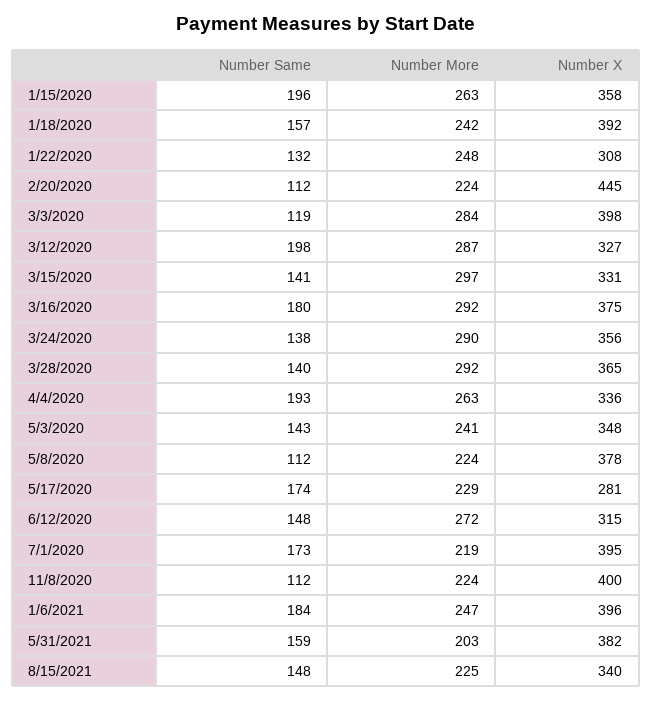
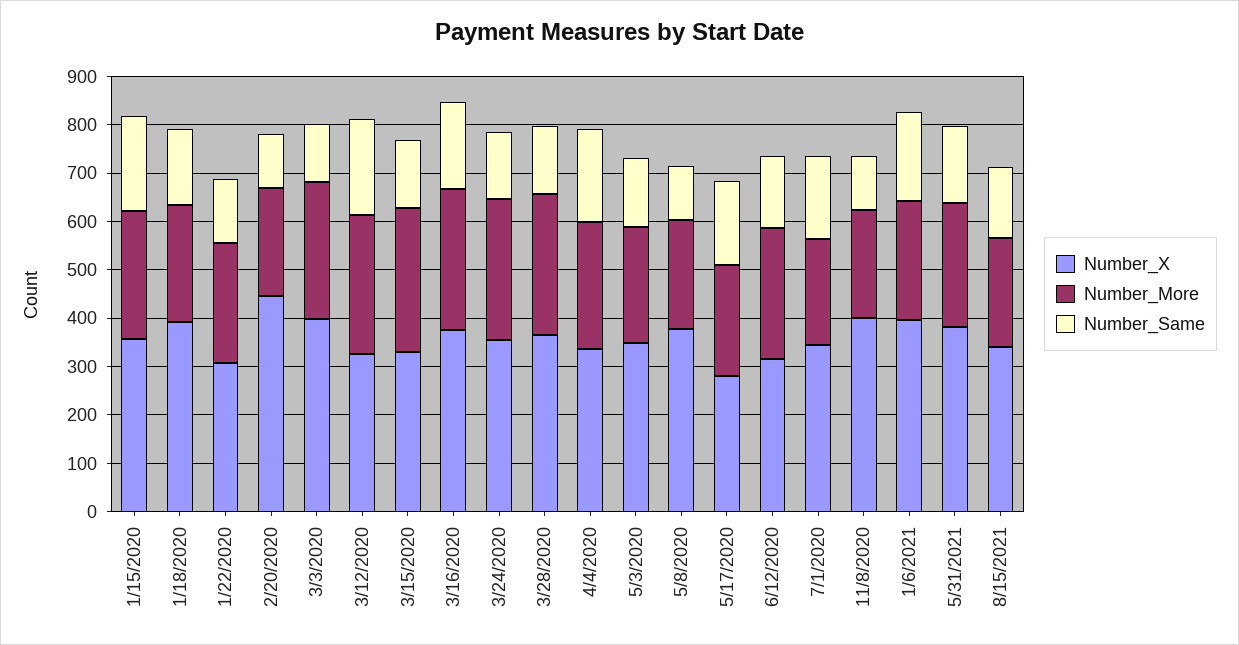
  {
    "Number Same": {
      "1/15/2020": 196,
      "1/18/2020": 157,
      "1/22/2020": 132,
      "2/20/2020": 112,
      "3/3/2020": 119,
      "3/12/2020": 198,
      "3/15/2020": 141,
      "3/16/2020": 180,
      "3/24/2020": 138,
      "3/28/2020": 140,
      "4/4/2020": 193,
      "5/3/2020": 143,
      "5/8/2020": 112,
      "5/17/2020": 174,
      "6/12/2020": 148,
      "7/1/2020": 173,
      "11/8/2020": 112,
      "1/6/2021": 184,
      "5/31/2021": 159,
      "8/15/2021": 148
    },
    "Number More": {
      "1/15/2020": 263,
      "1/18/2020": 242,
      "1/22/2020": 248,
      "2/20/2020": 224,
      "3/3/2020": 284,
      "3/12/2020": 287,
      "3/15/2020": 297,
      "3/16/2020": 292,
      "3/24/2020": 290,
      "3/28/2020": 292,
      "4/4/2020": 263,
      "5/3/2020": 241,
      "5/8/2020": 224,
      "5/17/2020": 229,
      "6/12/2020": 272,
      "7/1/2020": 219,
      "11/8/2020": 224,
      "1/6/2021": 247,
-     "5/31/2021": 203,
+     "5/31/2021": 260,
      "8/15/2021": 225
    },
    "Number X": {
      "1/15/2020": 358,
      "1/18/2020": 392,
      "1/22/2020": 308,
      "2/20/2020": 445,
      "3/3/2020": 398,
      "3/12/2020": 327,
      "3/15/2020": 331,
      "3/16/2020": 375,
      "3/24/2020": 356,
      "3/28/2020": 365,
      "4/4/2020": 336,
      "5/3/2020": 348,
      "5/8/2020": 378,
      "5/17/2020": 281,
      "6/12/2020": 315,
-     "7/1/2020": 395,
+     "7/1/2020": 340,
      "11/8/2020": 400,
      "1/6/2021": 396,
      "5/31/2021": 382,
      "8/15/2021": 340
    }
  }

